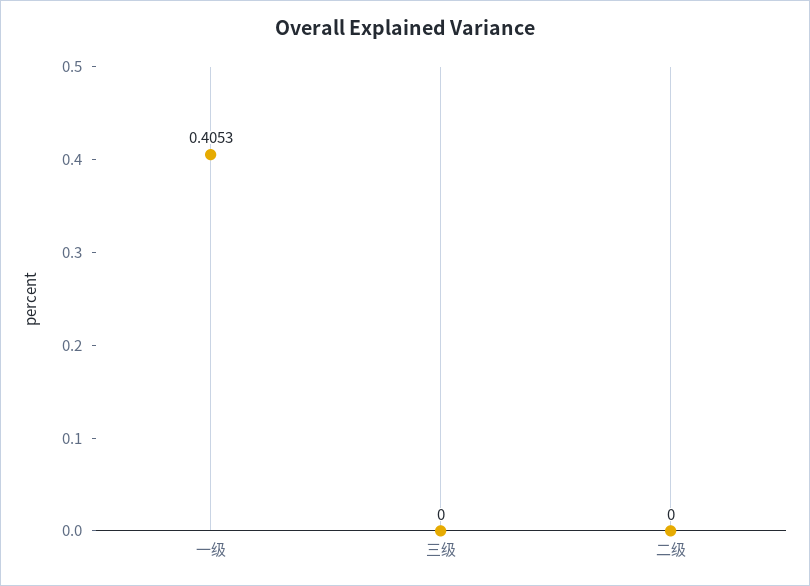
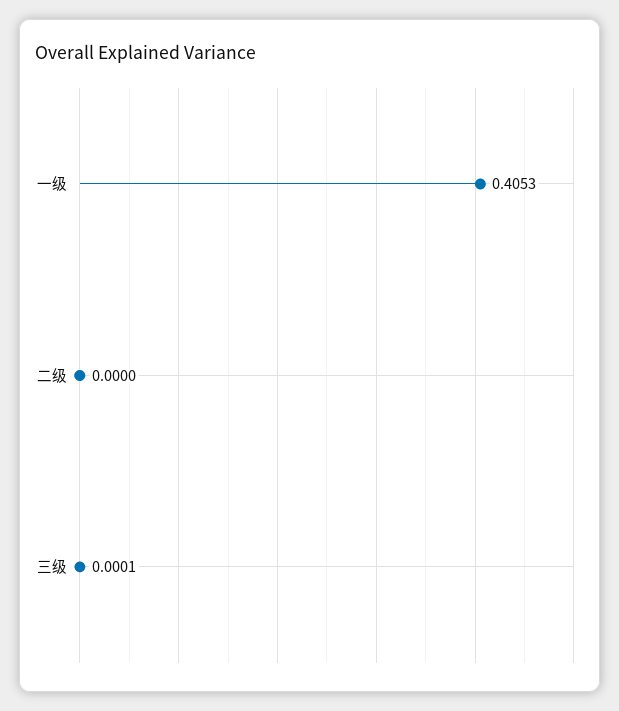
  {
    "一级": 0.4053,
-   "三级": 0,
+   "三级": 0.0001,
    "二级": 0
  }

